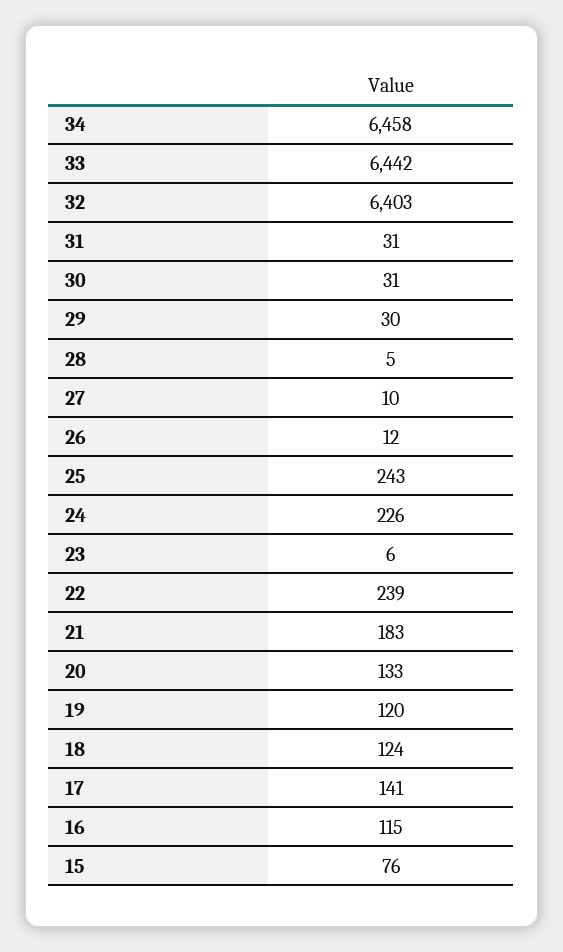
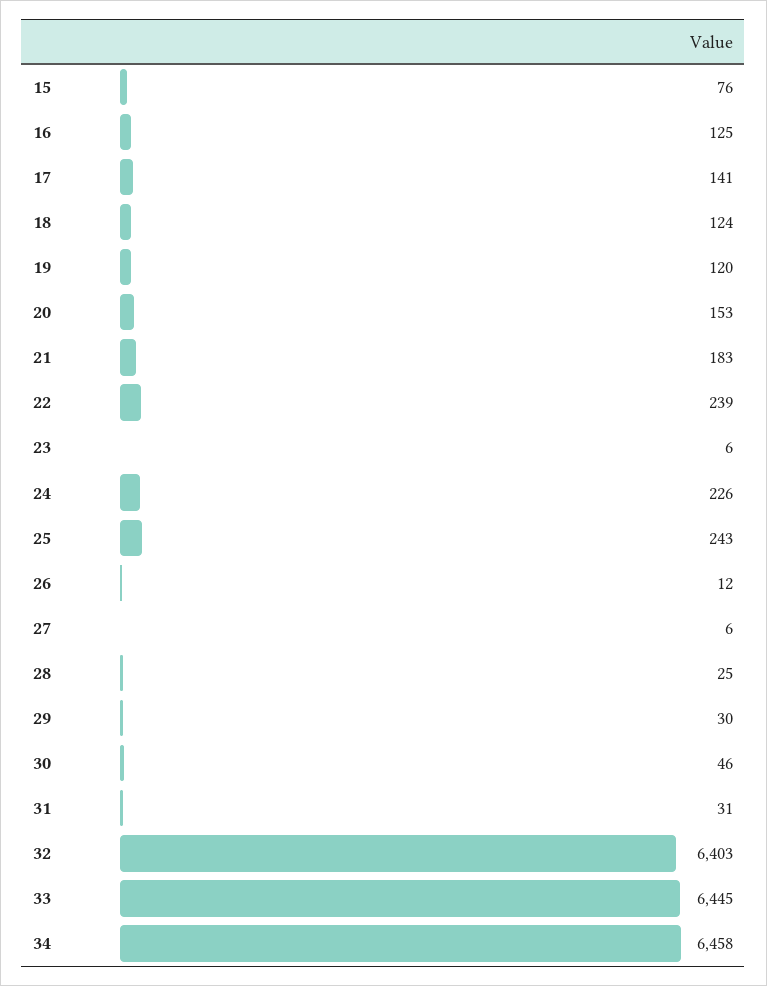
  {
    "34": 6458,
-   "33": 6442,
+   "33": 6445,
    "32": 6403,
    "31": 31,
-   "30": 31,
+   "30": 46,
    "29": 30,
-   "28": 5,
+   "28": 25,
-   "27": 10,
+   "27": 6,
    "26": 12,
    "25": 243,
    "24": 226,
    "23": 6,
    "22": 239,
    "21": 183,
-   "20": 133,
+   "20": 153,
    "19": 120,
    "18": 124,
    "17": 141,
-   "16": 115,
+   "16": 125,
    "15": 76
  }

